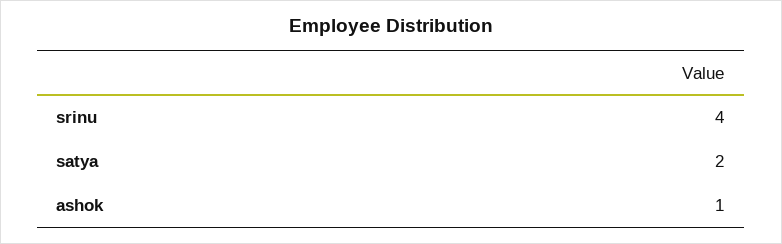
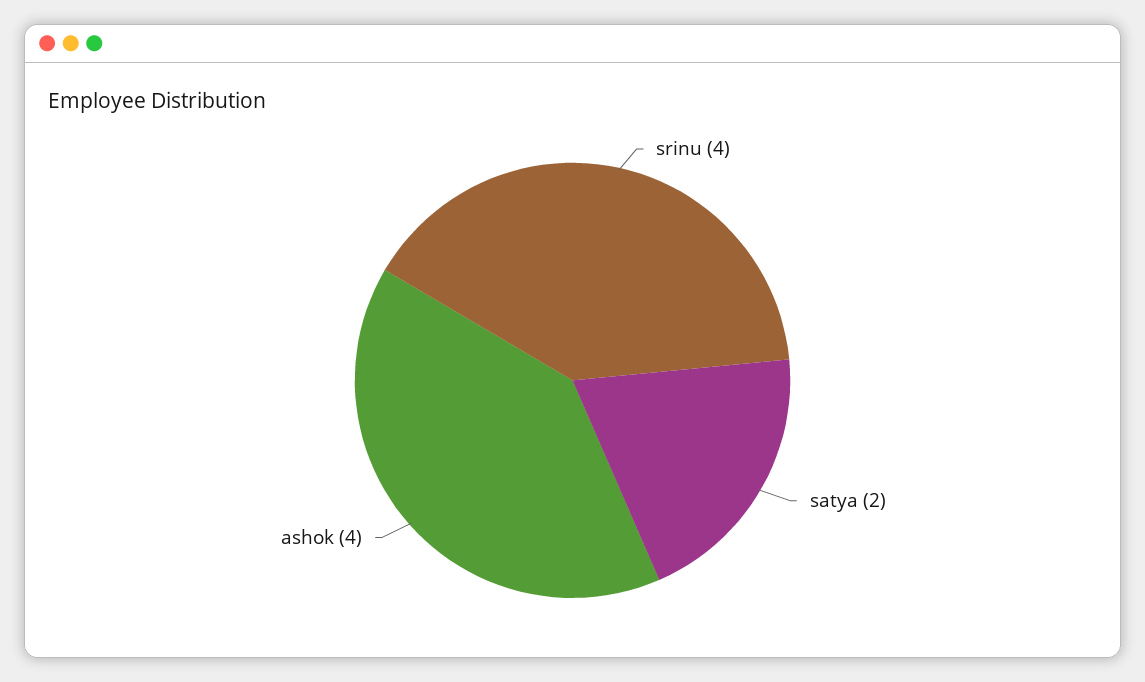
  {
    "srinu": 4,
    "satya": 2,
-   "ashok": 1
+   "ashok": 4
  }

